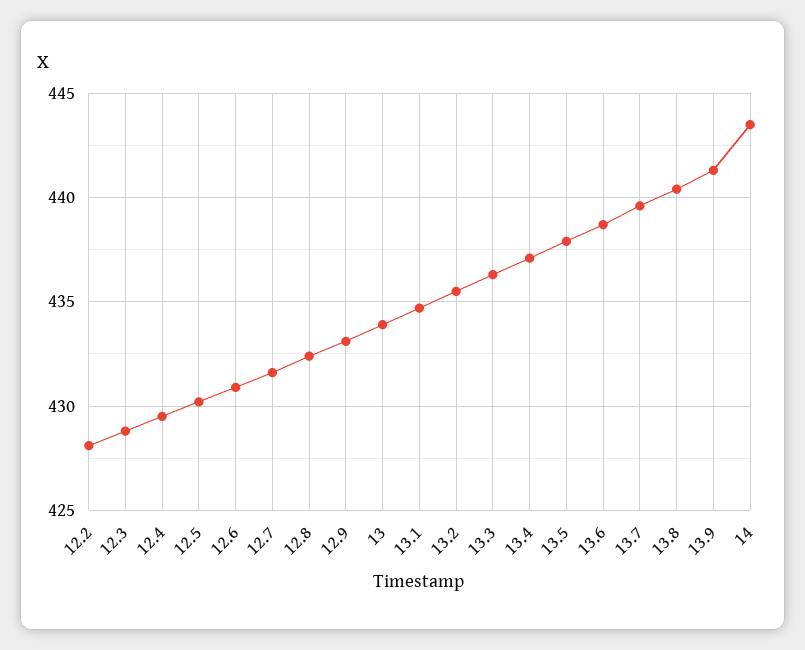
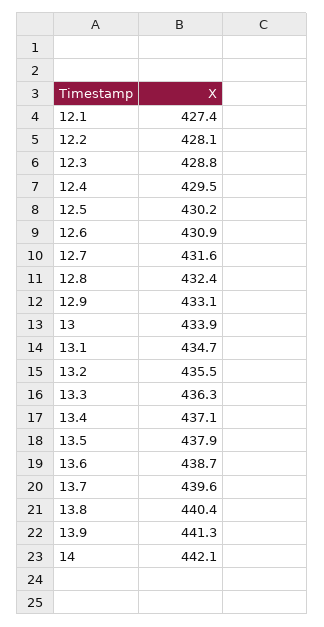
  {
    "12.2": 428.1,
    "12.3": 428.8,
    "12.4": 429.5,
    "12.5": 430.2,
    "12.6": 430.9,
    "12.7": 431.6,
    "12.8": 432.4,
    "12.9": 433.1,
    "13": 433.9,
    "13.1": 434.7,
    "13.2": 435.5,
    "13.3": 436.3,
    "13.4": 437.1,
    "13.5": 437.9,
    "13.6": 438.7,
    "13.7": 439.6,
    "13.8": 440.4,
    "13.9": 441.3,
-   "14": 443.5
+   "14": 442.1,
+   "12.1": 427.4
  }

